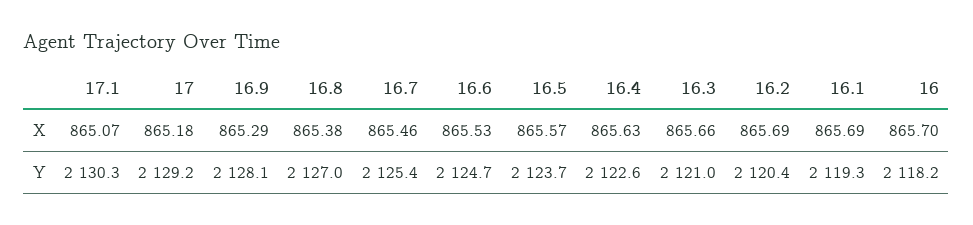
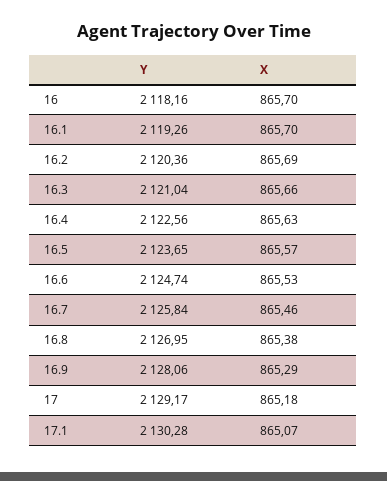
  {
    "17.1": {
      "X": 865.07,
      "Y": 2130.28
    },
    "17": {
      "X": 865.18,
      "Y": 2129.17
    },
    "16.9": {
      "X": 865.29,
      "Y": 2128.06
    },
    "16.8": {
      "X": 865.38,
      "Y": 2126.95
    },
    "16.7": {
      "X": 865.46,
-     "Y": 2125.4
+     "Y": 2125.84
    },
    "16.6": {
      "X": 865.53,
      "Y": 2124.74
    },
    "16.5": {
      "X": 865.57,
      "Y": 2123.65
    },
    "16.4": {
      "X": 865.63,
      "Y": 2122.56
    },
    "16.3": {
      "X": 865.66,
      "Y": 2121.04
    },
    "16.2": {
      "X": 865.69,
      "Y": 2120.36
    },
    "16.1": {
-     "X": 865.69,
+     "X": 865.7,
      "Y": 2119.26
    },
    "16": {
      "X": 865.7,
      "Y": 2118.16
    }
  }

